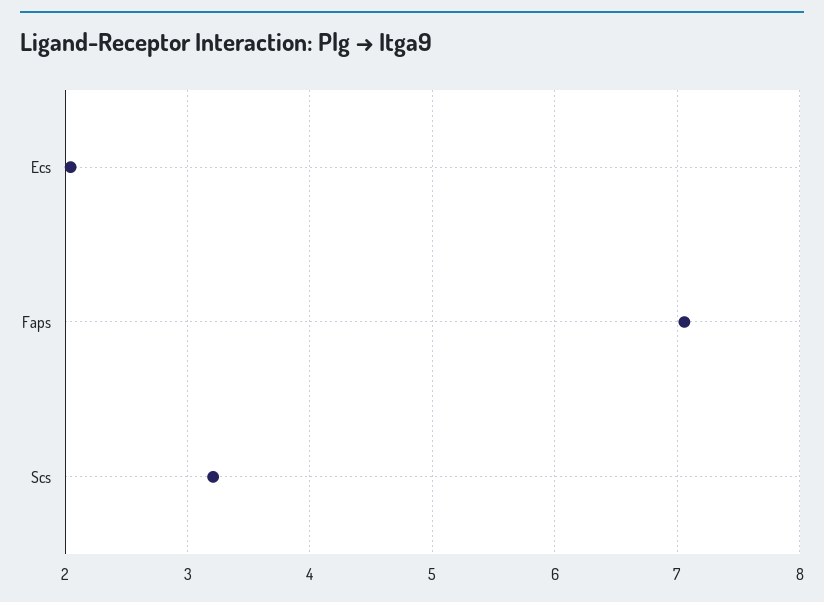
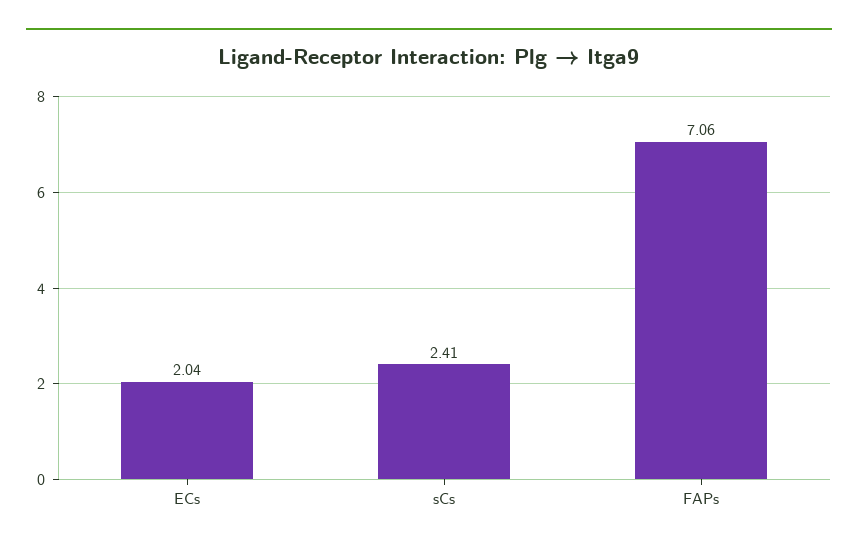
  {
    "Ecs": 2.04,
    "Faps": 7.06,
-   "Scs": 3.2
+   "Scs": 2.41
  }

